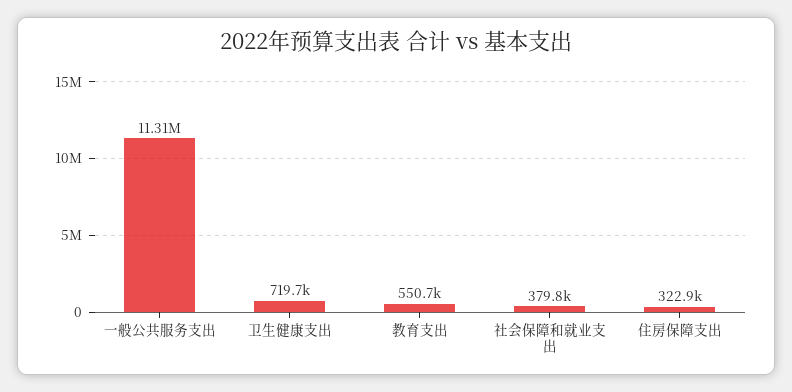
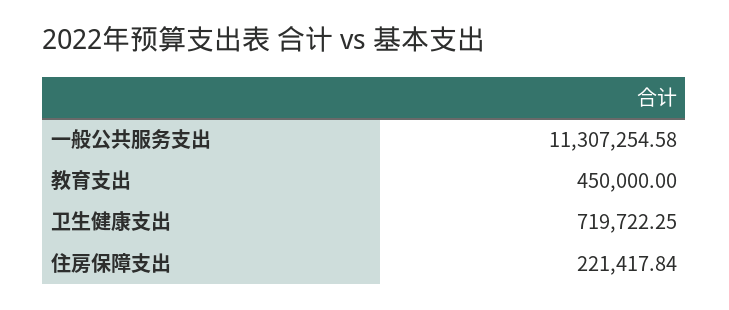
  {
    "一般公共服务支出": 11307254.58,
    "卫生健康支出": 719722.25,
-   "教育支出": 550700,
+   "教育支出": 450000,
-   "社会保障和就业支出": 379800,
-   "住房保障支出": 322900
+   "住房保障支出": 221417.84
  }

